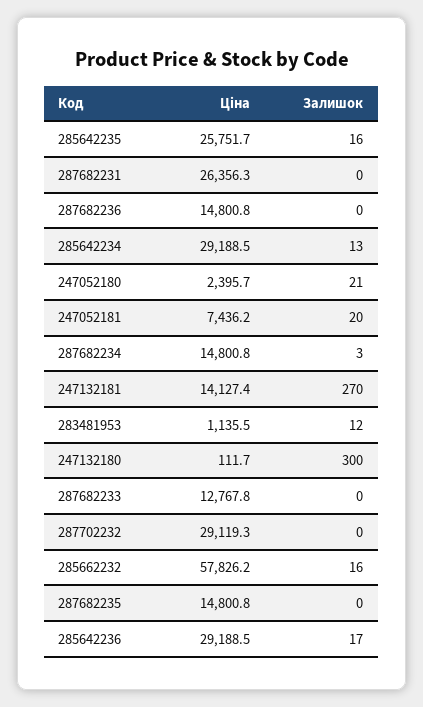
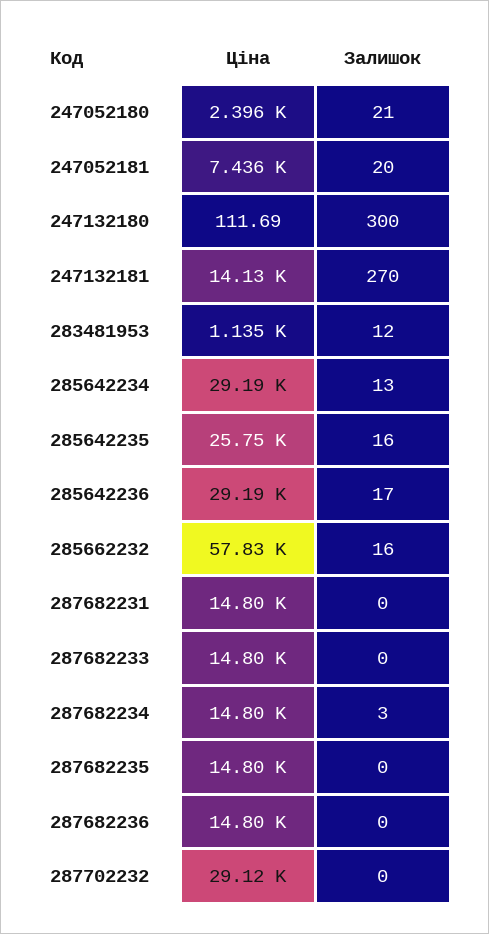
  {
    "Ціна": {
      "285642235": 25751.7,
-     "287682231": 26356.3,
+     "287682231": 14800,
      "287682236": 14800.8,
      "285642234": 29188.5,
      "247052180": 2395.7,
      "247052181": 7436.2,
      "287682234": 14800.8,
      "247132181": 14127.4,
      "283481953": 1135.5,
      "247132180": 111.69,
-     "287682233": 12767.8,
+     "287682233": 14800,
      "287702232": 29119.3,
      "285662232": 57826.2,
      "287682235": 14800.8,
      "285642236": 29188.5
    },
    "Залишок": {
      "285642235": 16,
      "287682231": 0,
      "287682236": 0,
      "285642234": 13,
      "247052180": 21,
      "247052181": 20,
      "287682234": 3,
      "247132181": 270,
      "283481953": 12,
      "247132180": 300,
      "287682233": 0,
      "287702232": 0,
      "285662232": 16,
      "287682235": 0,
      "285642236": 17
    }
  }

